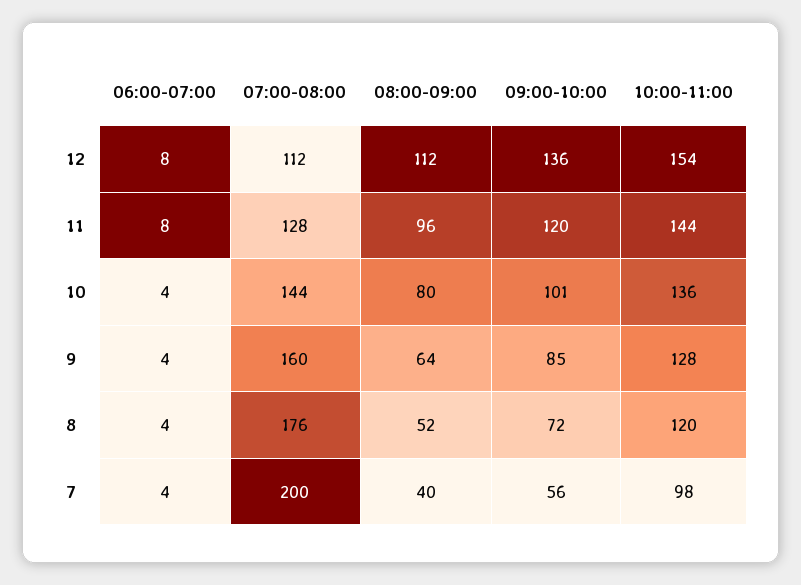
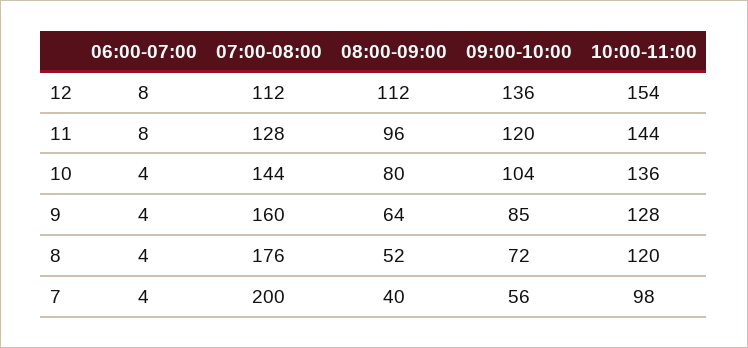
  {
    "06:00-07:00": {
      "12": 8,
      "11": 8,
      "10": 4,
      "9": 4,
      "8": 4,
      "7": 4
    },
    "07:00-08:00": {
      "12": 112,
      "11": 128,
      "10": 144,
      "9": 160,
      "8": 176,
      "7": 200
    },
    "08:00-09:00": {
      "12": 112,
      "11": 96,
      "10": 80,
      "9": 64,
      "8": 52,
      "7": 40
    },
    "09:00-10:00": {
      "12": 136,
      "11": 120,
-     "10": 101,
+     "10": 104,
      "9": 85,
      "8": 72,
      "7": 56
    },
    "10:00-11:00": {
      "12": 154,
      "11": 144,
      "10": 136,
      "9": 128,
      "8": 120,
      "7": 98
    }
  }

